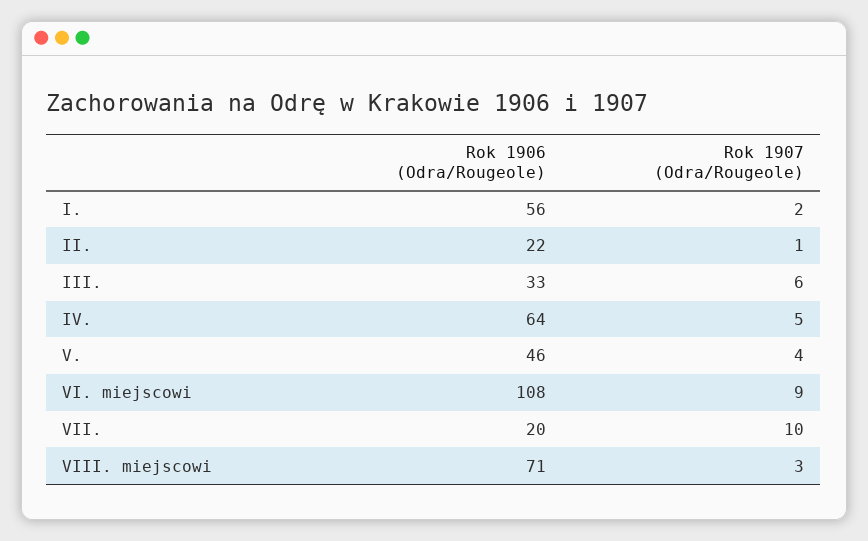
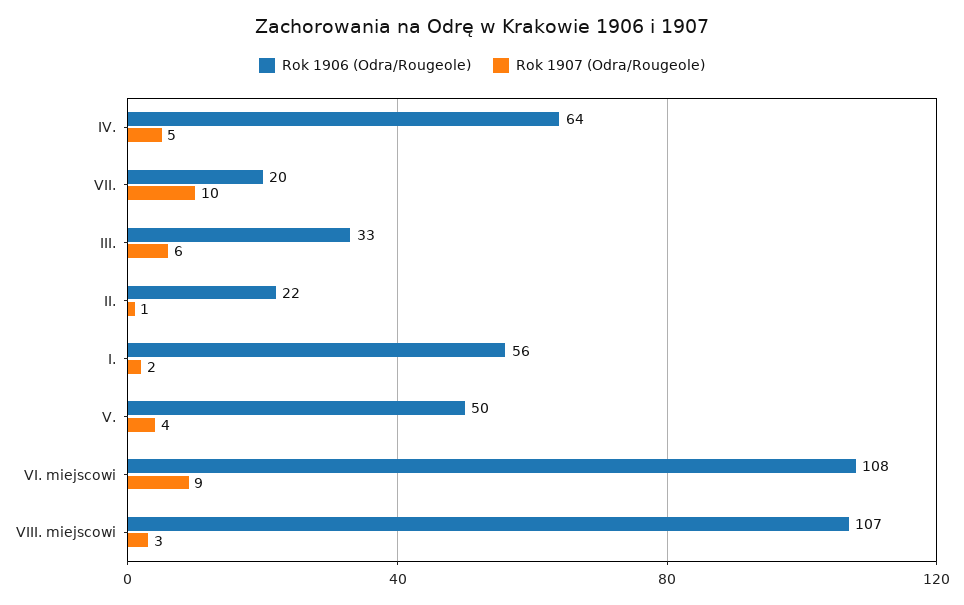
  {
    "Rok 1906 (Odra/Rougeole)": {
      "I.": 56,
      "II.": 22,
      "III.": 33,
      "IV.": 64,
-     "V.": 46,
+     "V.": 50,
      "VI. miejscowi": 108,
      "VII.": 20,
-     "VIII. miejscowi": 71
+     "VIII. miejscowi": 107
    },
    "Rok 1907 (Odra/Rougeole)": {
      "I.": 2,
      "II.": 1,
      "III.": 6,
      "IV.": 5,
      "V.": 4,
      "VI. miejscowi": 9,
      "VII.": 10,
      "VIII. miejscowi": 3
    }
  }

